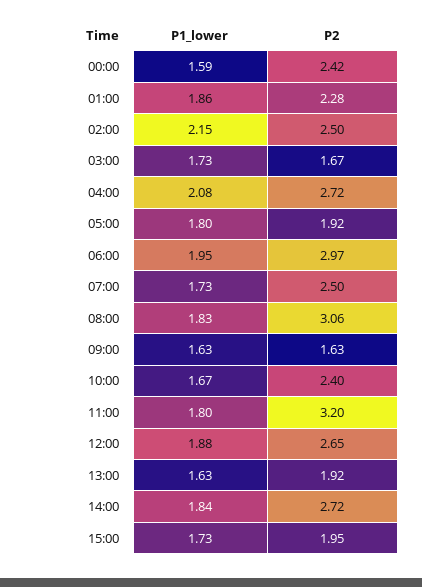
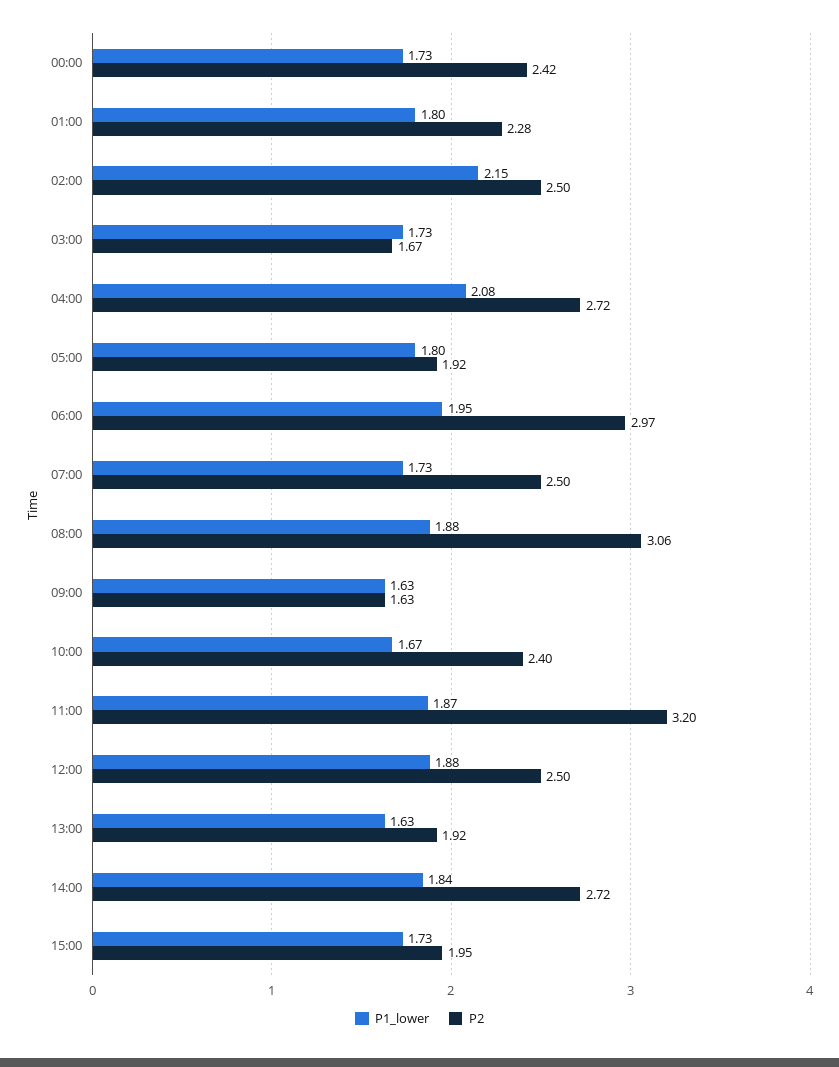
  {
    "P1_lower": {
-     "00:00": 1.59,
+     "00:00": 1.73,
-     "01:00": 1.86,
+     "01:00": 1.8,
      "02:00": 2.15,
      "03:00": 1.73,
      "04:00": 2.08,
      "05:00": 1.8,
      "06:00": 1.95,
      "07:00": 1.73,
-     "08:00": 1.83,
+     "08:00": 1.88,
      "09:00": 1.63,
      "10:00": 1.67,
-     "11:00": 1.8,
+     "11:00": 1.87,
      "12:00": 1.88,
      "13:00": 1.63,
      "14:00": 1.84,
      "15:00": 1.73
    },
    "P2": {
      "00:00": 2.42,
      "01:00": 2.28,
      "02:00": 2.5,
      "03:00": 1.67,
      "04:00": 2.72,
      "05:00": 1.92,
      "06:00": 2.97,
      "07:00": 2.5,
      "08:00": 3.06,
      "09:00": 1.63,
      "10:00": 2.4,
      "11:00": 3.2,
-     "12:00": 2.65,
+     "12:00": 2.5,
      "13:00": 1.92,
      "14:00": 2.72,
      "15:00": 1.95
    }
  }

